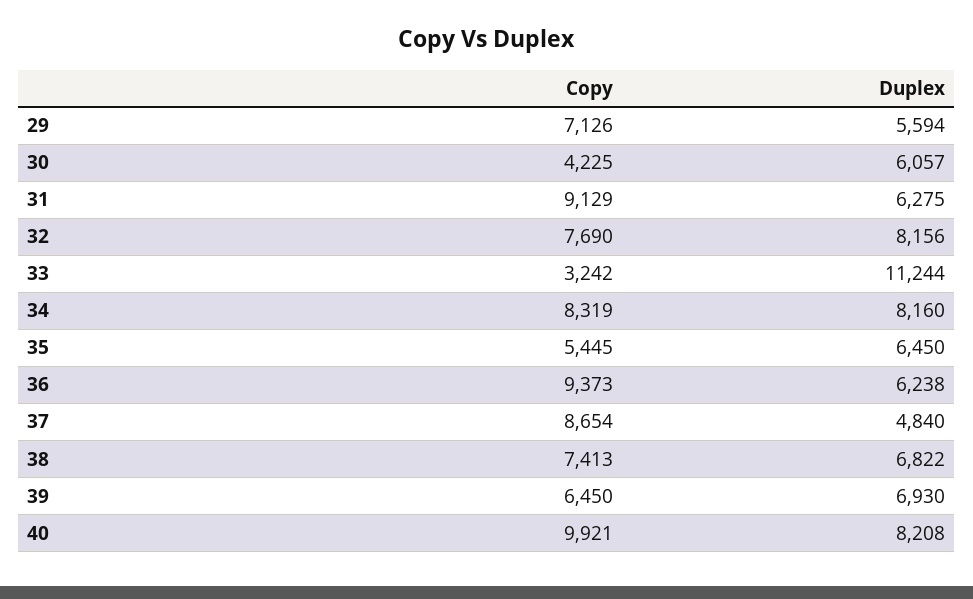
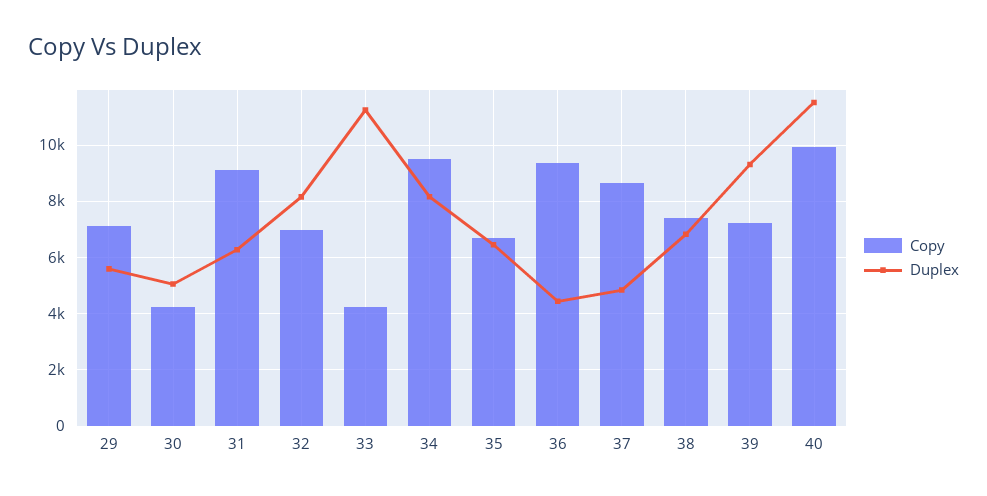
  {
    "Copy": {
      "29": 7126,
      "30": 4225,
      "31": 9129,
-     "32": 7690,
+     "32": 7000,
-     "33": 3242,
+     "33": 4250,
-     "34": 8319,
+     "34": 9500,
-     "35": 5445,
+     "35": 6750,
      "36": 9373,
      "37": 8654,
      "38": 7413,
-     "39": 6450,
+     "39": 7250,
      "40": 9921
    },
    "Duplex": {
      "29": 5594,
-     "30": 6057,
+     "30": 5000,
      "31": 6275,
      "32": 8156,
      "33": 11244,
      "34": 8160,
      "35": 6450,
-     "36": 6238,
+     "36": 4500,
      "37": 4840,
      "38": 6822,
-     "39": 6930,
+     "39": 9250,
-     "40": 8208
+     "40": 11500
    }
  }

